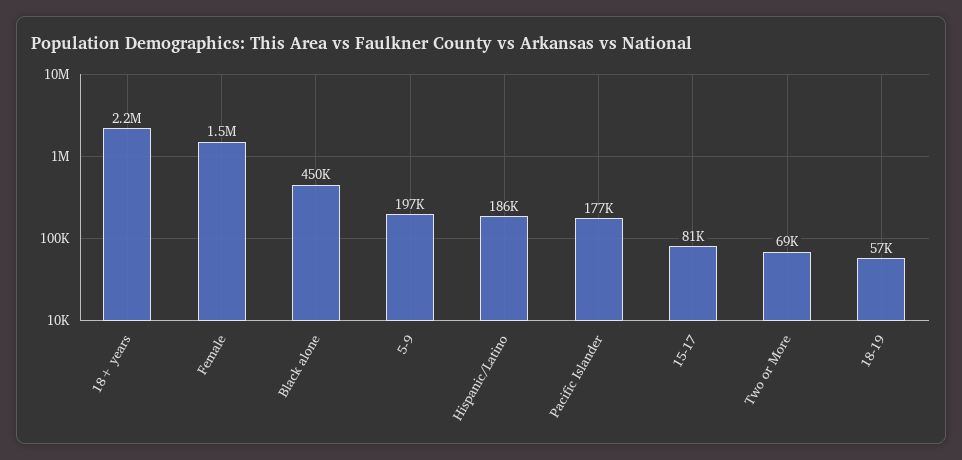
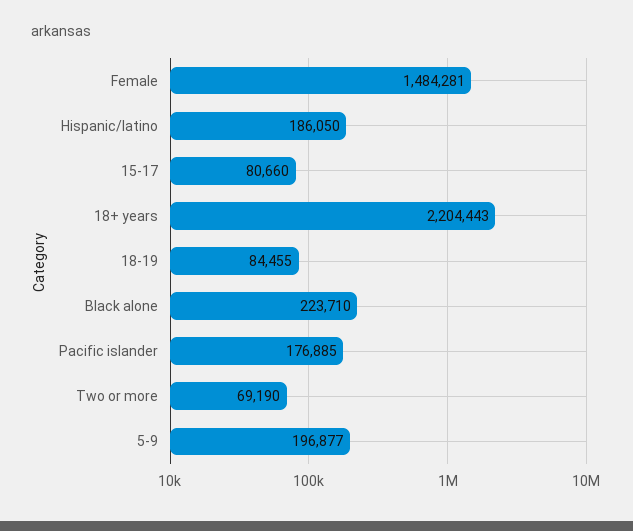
  {
    "18+ years": 2204443,
    "Female": 1484281,
-   "Black alone": 450000,
+   "Black alone": 223710,
    "5-9": 196877,
    "Hispanic/Latino": 186050,
    "Pacific Islander": 176885,
    "15-17": 80660,
    "Two or More": 69190,
-   "18-19": 57000
+   "18-19": 84455
  }

